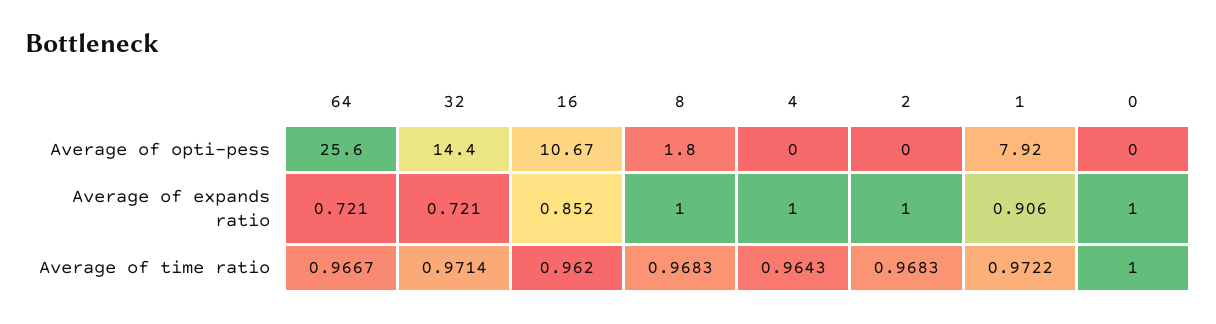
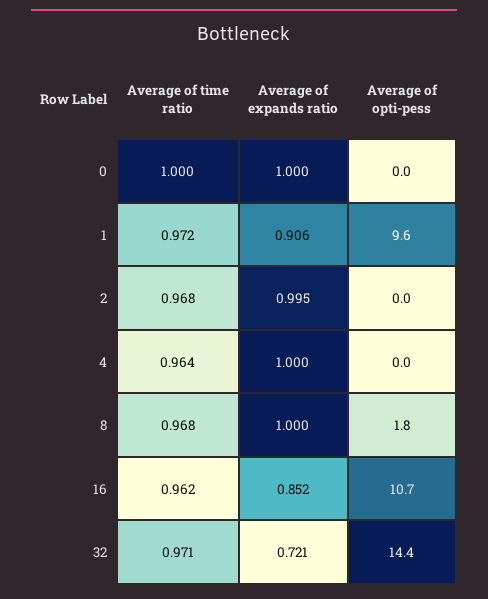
  {
-   "64": {
-     "Average of opti-pess": 25.6,
-     "Average of expands ratio": 0.721,
-     "Average of time ratio": 0.9667
-   },
    "32": {
      "Average of opti-pess": 14.4,
      "Average of expands ratio": 0.721,
      "Average of time ratio": 0.9714
    },
    "16": {
      "Average of opti-pess": 10.67,
      "Average of expands ratio": 0.852,
      "Average of time ratio": 0.962
    },
    "8": {
      "Average of opti-pess": 1.8,
      "Average of expands ratio": 1,
      "Average of time ratio": 0.9683
    },
    "4": {
      "Average of opti-pess": 0,
      "Average of expands ratio": 1,
      "Average of time ratio": 0.9643
    },
    "2": {
      "Average of opti-pess": 0,
-     "Average of expands ratio": 1,
+     "Average of expands ratio": 0.995,
      "Average of time ratio": 0.9683
    },
    "1": {
-     "Average of opti-pess": 7.92,
+     "Average of opti-pess": 9.6,
      "Average of expands ratio": 0.906,
      "Average of time ratio": 0.9722
    },
    "0": {
      "Average of opti-pess": 0,
      "Average of expands ratio": 1,
      "Average of time ratio": 1
    }
  }

